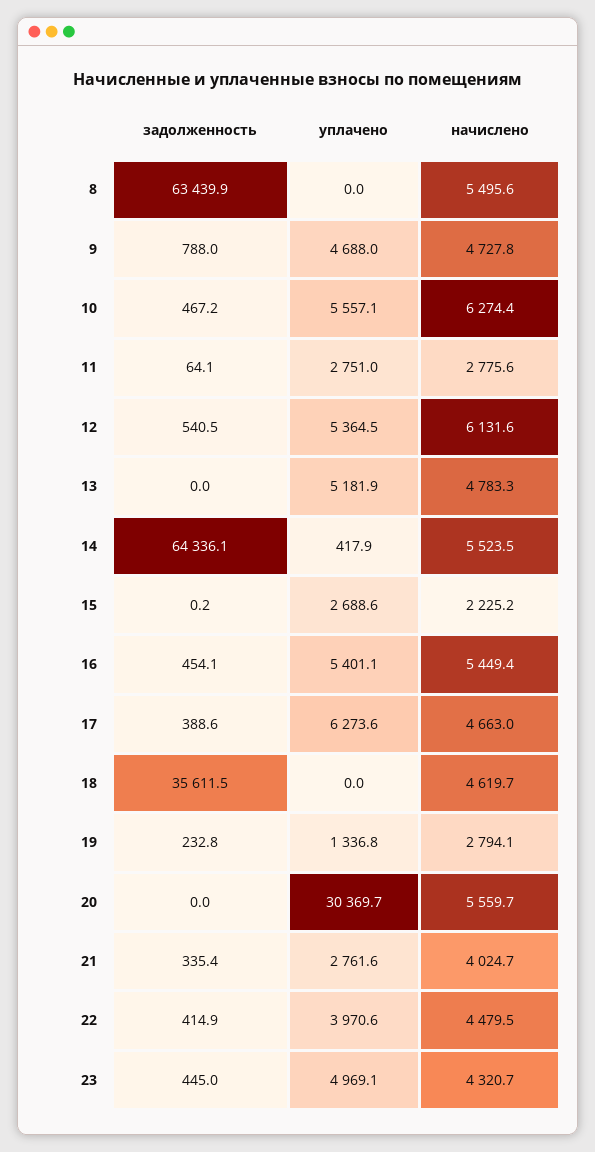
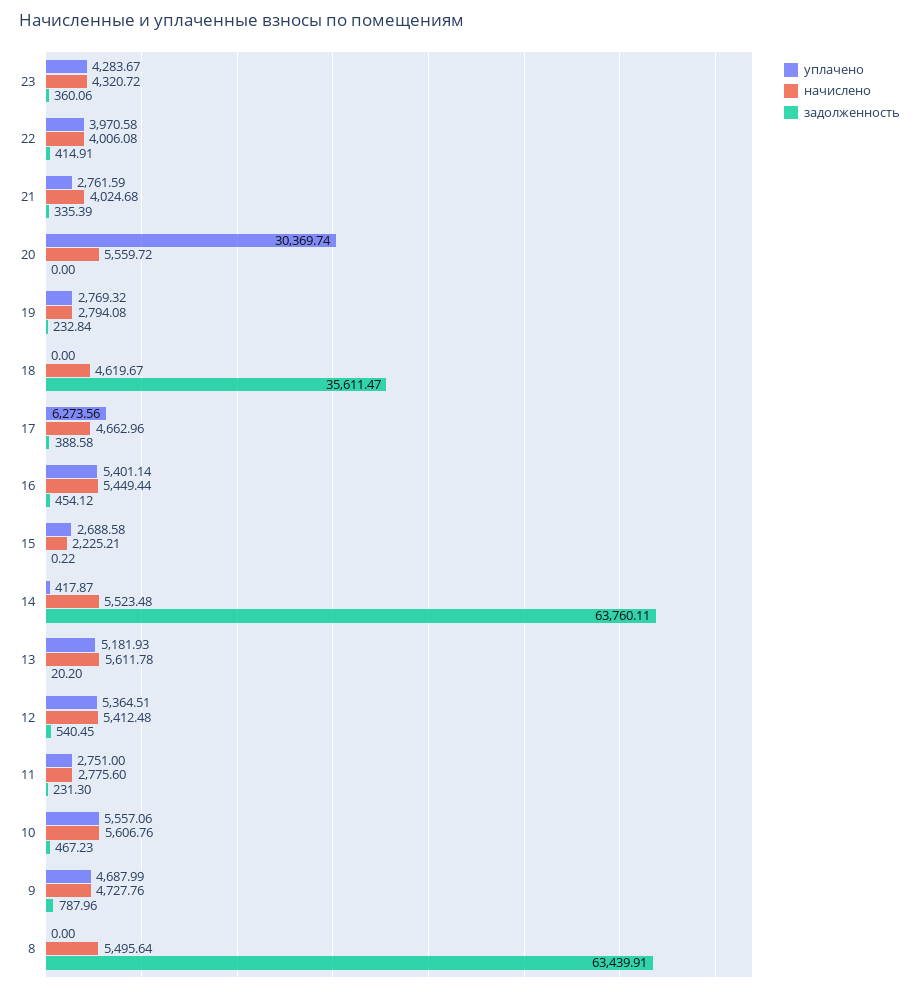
  {
    "задолженность": {
      "8": 63439.91,
      "9": 787.96,
      "10": 467.23,
-     "11": 64.1,
+     "11": 231.3,
      "12": 540.45,
-     "13": 0,
+     "13": 20.2,
-     "14": 64336.1,
+     "14": 63760.11,
      "15": 0.22,
      "16": 454.12,
      "17": 388.58,
      "18": 35611.47,
      "19": 232.84,
      "20": 0,
      "21": 335.39,
      "22": 414.91,
-     "23": 445
+     "23": 360.06
    },
    "уплачено": {
      "8": 0,
      "9": 4687.99,
      "10": 5557.06,
      "11": 2751,
      "12": 5364.51,
      "13": 5181.93,
      "14": 417.87,
      "15": 2688.58,
      "16": 5401.14,
      "17": 6273.56,
      "18": 0,
-     "19": 1336.8,
+     "19": 2769.32,
      "20": 30369.74,
      "21": 2761.59,
      "22": 3970.58,
-     "23": 4969.1
+     "23": 4283.67
    },
    "начислено": {
      "8": 5495.64,
      "9": 4727.76,
-     "10": 6274.4,
+     "10": 5606.76,
      "11": 2775.6,
-     "12": 6131.6,
+     "12": 5412.48,
-     "13": 4783.3,
+     "13": 5611.78,
      "14": 5523.48,
      "15": 2225.21,
      "16": 5449.44,
      "17": 4662.96,
      "18": 4619.67,
      "19": 2794.08,
      "20": 5559.72,
      "21": 4024.68,
-     "22": 4479.5,
+     "22": 4006.08,
      "23": 4320.72
    }
  }

